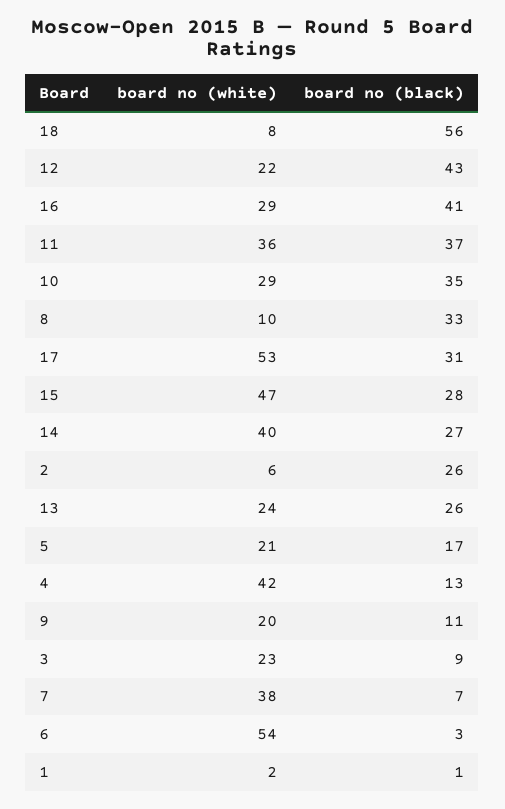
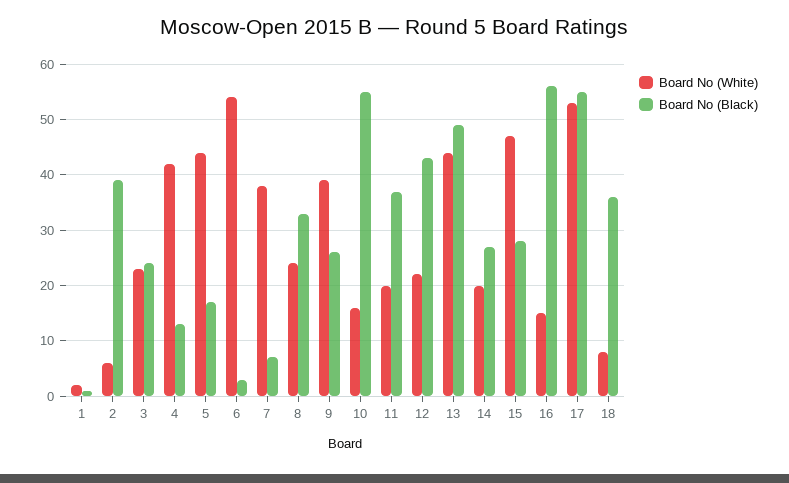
  {
    "board no (white)": {
      "18": 8,
      "12": 22,
-     "16": 29,
+     "16": 15,
-     "11": 36,
+     "11": 20,
-     "10": 29,
+     "10": 15,
-     "8": 10,
+     "8": 25,
      "17": 53,
      "15": 47,
-     "14": 40,
+     "14": 20,
      "2": 6,
-     "13": 24,
+     "13": 45,
-     "5": 21,
+     "5": 45,
      "4": 42,
-     "9": 20,
+     "9": 40,
      "3": 23,
      "7": 38,
      "6": 54,
      "1": 2
    },
    "board no (black)": {
-     "18": 56,
+     "18": 35,
      "12": 43,
-     "16": 41,
+     "16": 55,
      "11": 37,
-     "10": 35,
+     "10": 55,
      "8": 33,
-     "17": 31,
+     "17": 55,
      "15": 28,
      "14": 27,
-     "2": 26,
+     "2": 40,
-     "13": 26,
+     "13": 50,
      "5": 17,
      "4": 13,
-     "9": 11,
+     "9": 25,
-     "3": 9,
+     "3": 25,
      "7": 7,
      "6": 3,
      "1": 1
    }
  }

